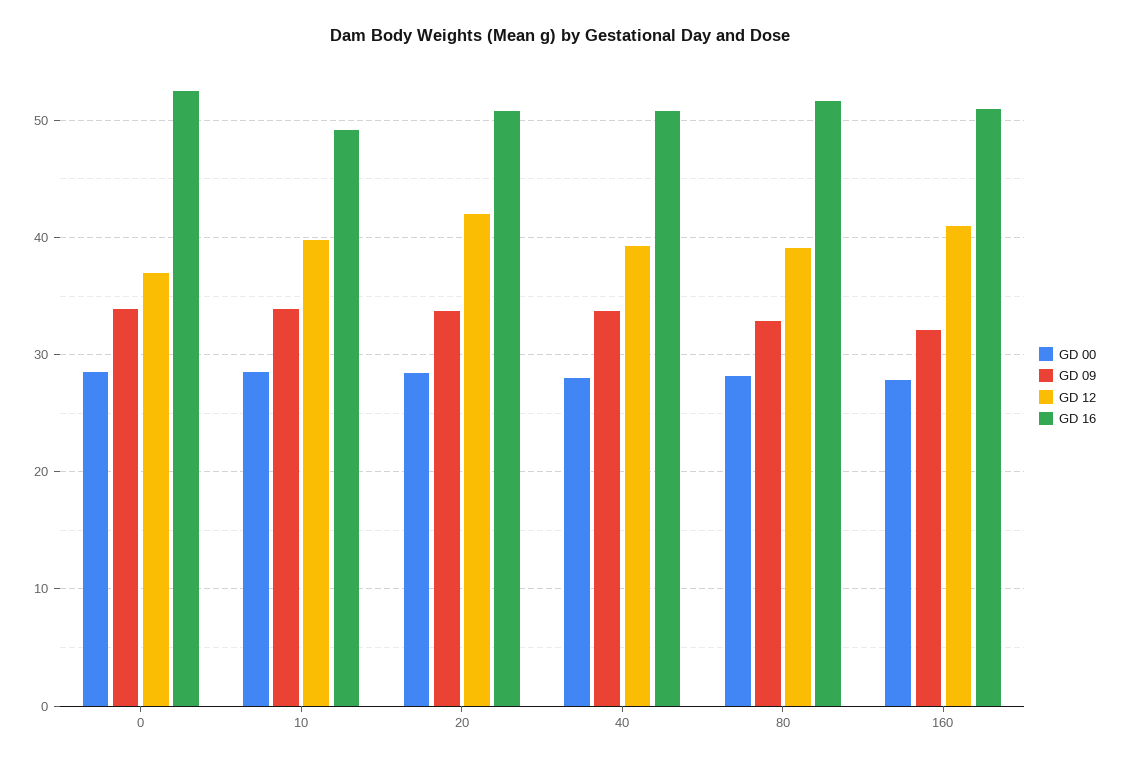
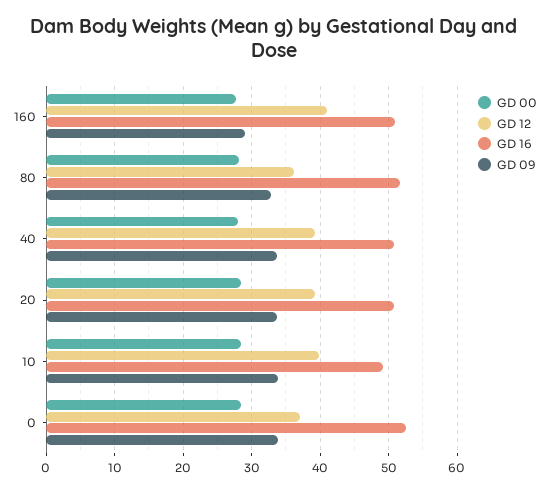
  {
    "GD 00": {
      "0": 29,
      "10": 29,
      "20": 28,
      "40": 28,
      "80": 28,
      "160": 28
    },
    "GD 09": {
      "0": 34,
      "10": 34,
      "20": 34,
      "40": 34,
      "80": 33,
-     "160": 32
+     "160": 29
    },
    "GD 12": {
      "0": 37,
      "10": 40,
-     "20": 42,
+     "20": 39,
      "40": 39,
-     "80": 39,
+     "80": 36,
      "160": 41
    },
    "GD 16": {
      "0": 53,
      "10": 49,
      "20": 51,
      "40": 51,
      "80": 52,
      "160": 51
    }
  }

